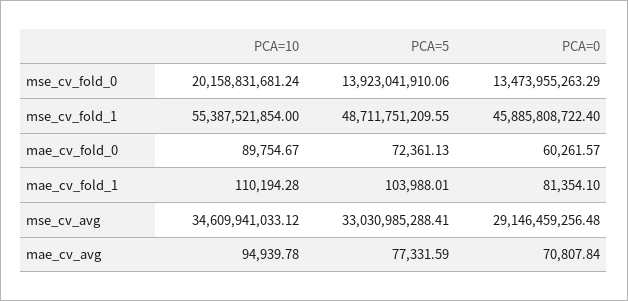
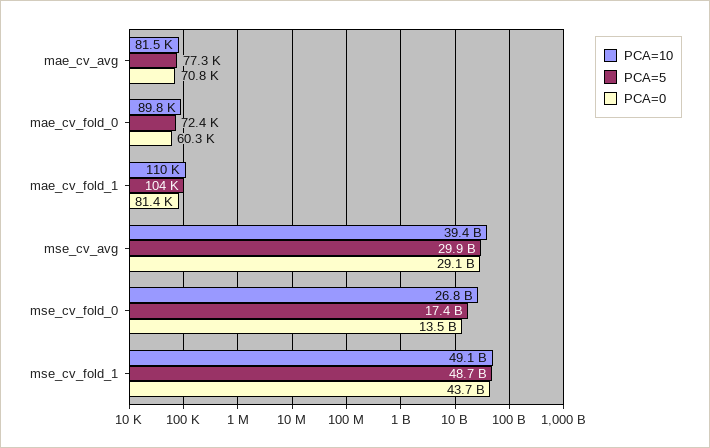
  {
    "PCA=10": {
-     "mse_cv_fold_0": 20158831681.24,
+     "mse_cv_fold_0": 26800000000,
-     "mse_cv_fold_1": 55387521854,
+     "mse_cv_fold_1": 49100000000,
      "mae_cv_fold_0": 89754.67,
      "mae_cv_fold_1": 110194.28,
-     "mse_cv_avg": 34609941033.12,
+     "mse_cv_avg": 39400000000,
-     "mae_cv_avg": 94939.78
+     "mae_cv_avg": 81500
    },
    "PCA=5": {
-     "mse_cv_fold_0": 13923041910.06,
+     "mse_cv_fold_0": 17400000000,
      "mse_cv_fold_1": 48711751209.55,
      "mae_cv_fold_0": 72361.13,
      "mae_cv_fold_1": 103988.01,
-     "mse_cv_avg": 33030985288.41,
+     "mse_cv_avg": 29900000000,
      "mae_cv_avg": 77331.59
    },
    "PCA=0": {
      "mse_cv_fold_0": 13473955263.29,
-     "mse_cv_fold_1": 45885808722.4,
+     "mse_cv_fold_1": 43700000000,
      "mae_cv_fold_0": 60261.57,
      "mae_cv_fold_1": 81354.1,
      "mse_cv_avg": 29146459256.48,
      "mae_cv_avg": 70807.84
    }
  }

